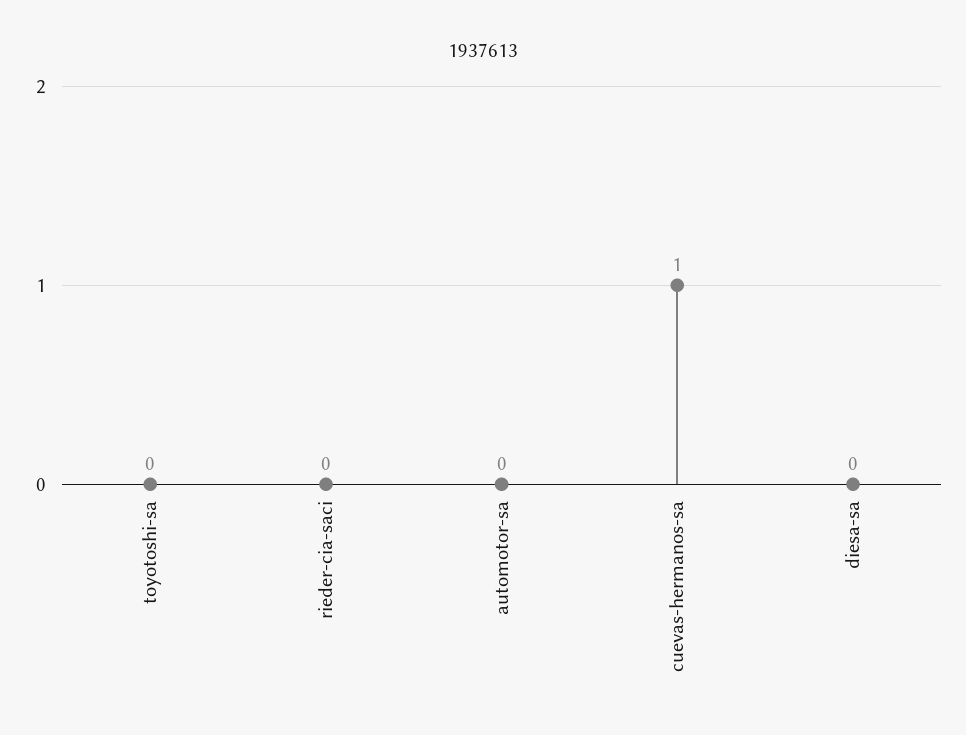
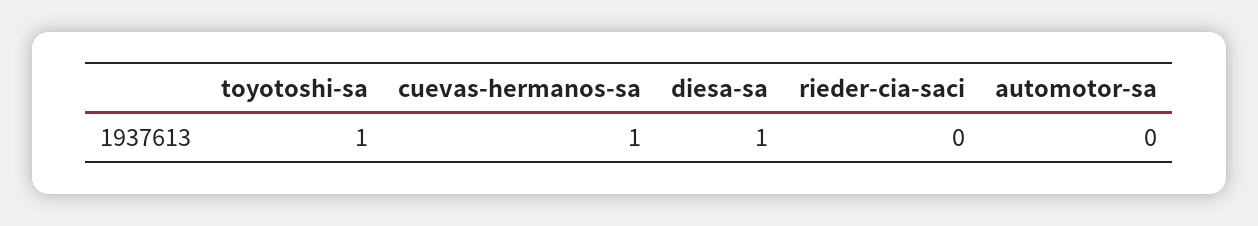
  {
-   "toyotoshi-sa": 0,
+   "toyotoshi-sa": 1,
    "rieder-cia-saci": 0,
    "automotor-sa": 0,
    "cuevas-hermanos-sa": 1,
-   "diesa-sa": 0
+   "diesa-sa": 1
  }

